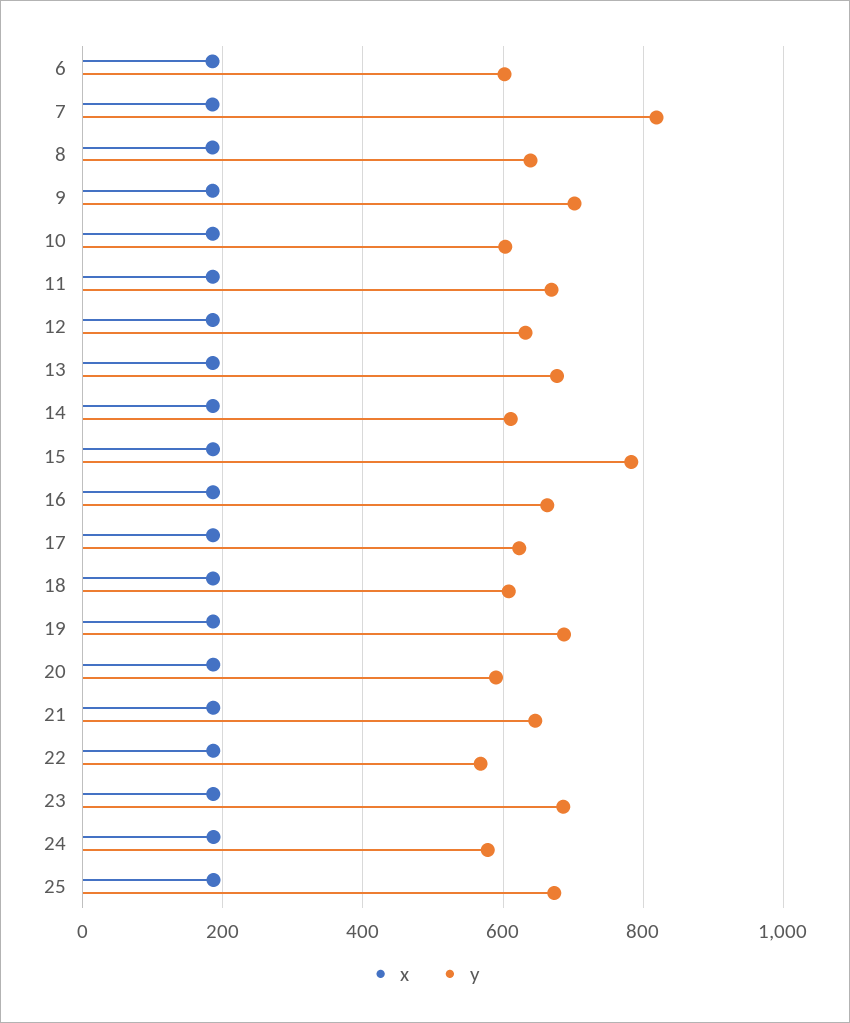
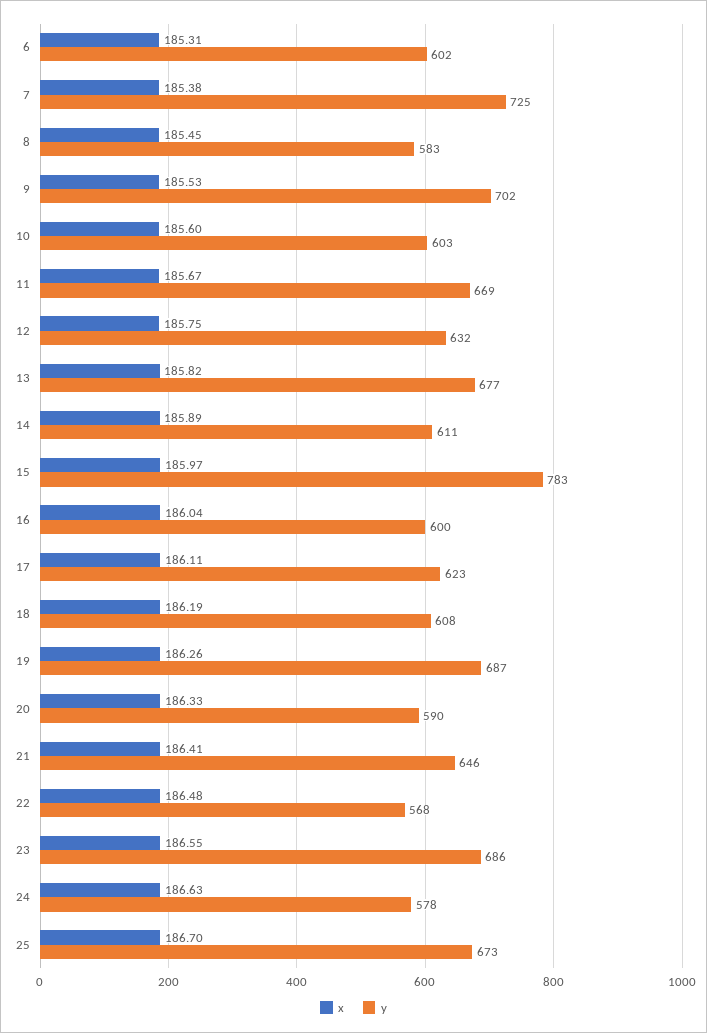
  {
    "x": {
      "6": 185.31,
      "7": 185.38,
      "8": 185.45,
      "9": 185.53,
      "10": 185.6,
      "11": 185.67,
      "12": 185.75,
      "13": 185.82,
      "14": 185.89,
      "15": 185.97,
      "16": 186.04,
      "17": 186.11,
      "18": 186.19,
      "19": 186.26,
      "20": 186.33,
      "21": 186.41,
      "22": 186.48,
      "23": 186.55,
      "24": 186.63,
      "25": 186.7
    },
    "y": {
      "6": 602,
-     "7": 820,
+     "7": 725,
-     "8": 640,
+     "8": 583,
      "9": 702,
      "10": 603,
      "11": 669,
      "12": 632,
      "13": 677,
      "14": 611,
      "15": 783,
-     "16": 660,
+     "16": 600,
      "17": 623,
      "18": 608,
      "19": 687,
      "20": 590,
      "21": 646,
      "22": 568,
      "23": 686,
      "24": 578,
      "25": 673
    }
  }

